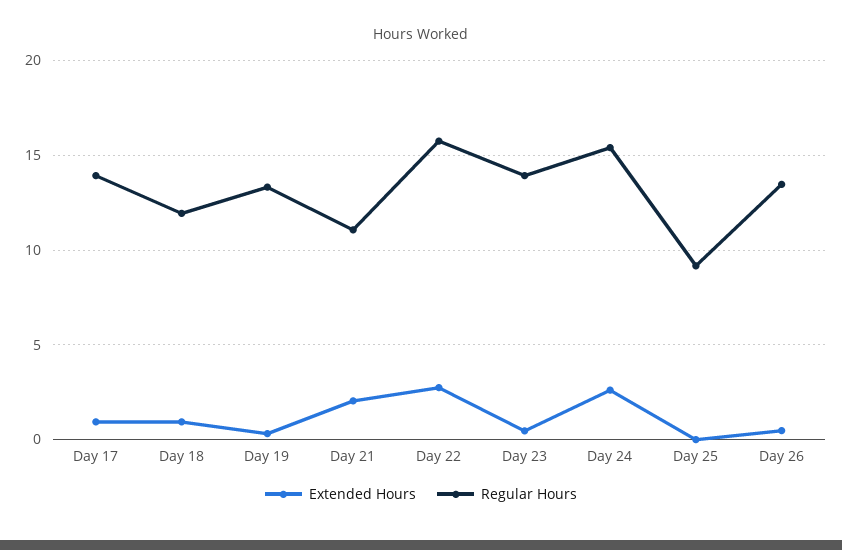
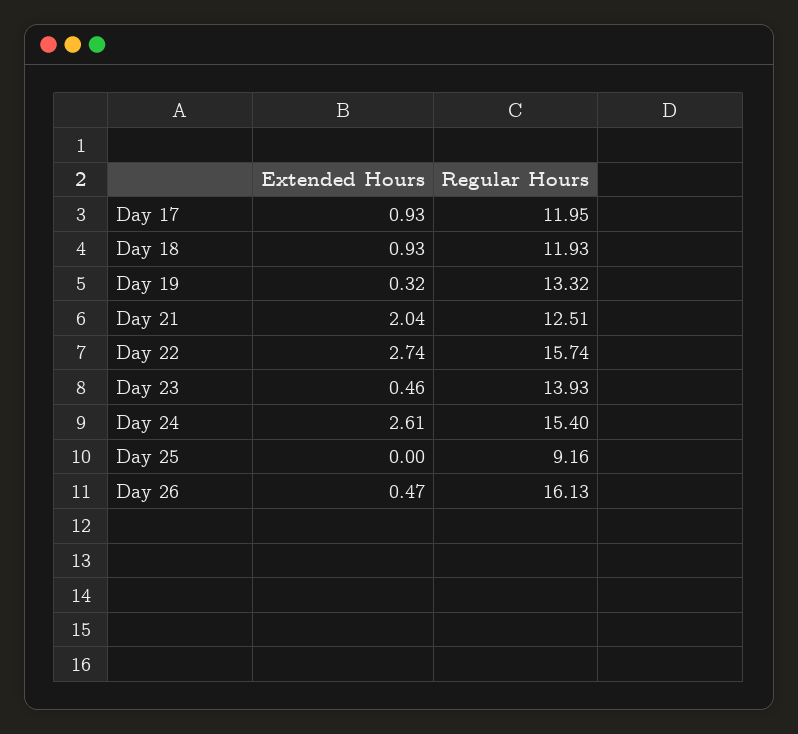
  {
    "Extended Hours": {
      "Day 17": 0.93,
      "Day 18": 0.93,
      "Day 19": 0.32,
      "Day 21": 2.04,
      "Day 22": 2.74,
      "Day 23": 0.46,
      "Day 24": 2.61,
      "Day 25": 0,
      "Day 26": 0.47
    },
    "Regular Hours": {
-     "Day 17": 14,
+     "Day 17": 11.95,
      "Day 18": 11.93,
      "Day 19": 13.32,
-     "Day 21": 11,
+     "Day 21": 12.51,
      "Day 22": 15.74,
      "Day 23": 13.93,
      "Day 24": 15.4,
      "Day 25": 9.16,
-     "Day 26": 13.5
+     "Day 26": 16.13
    }
  }

